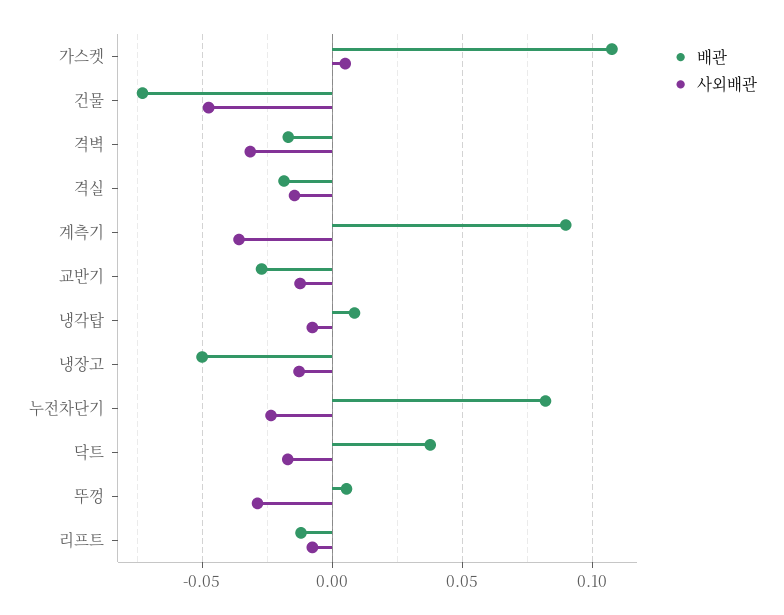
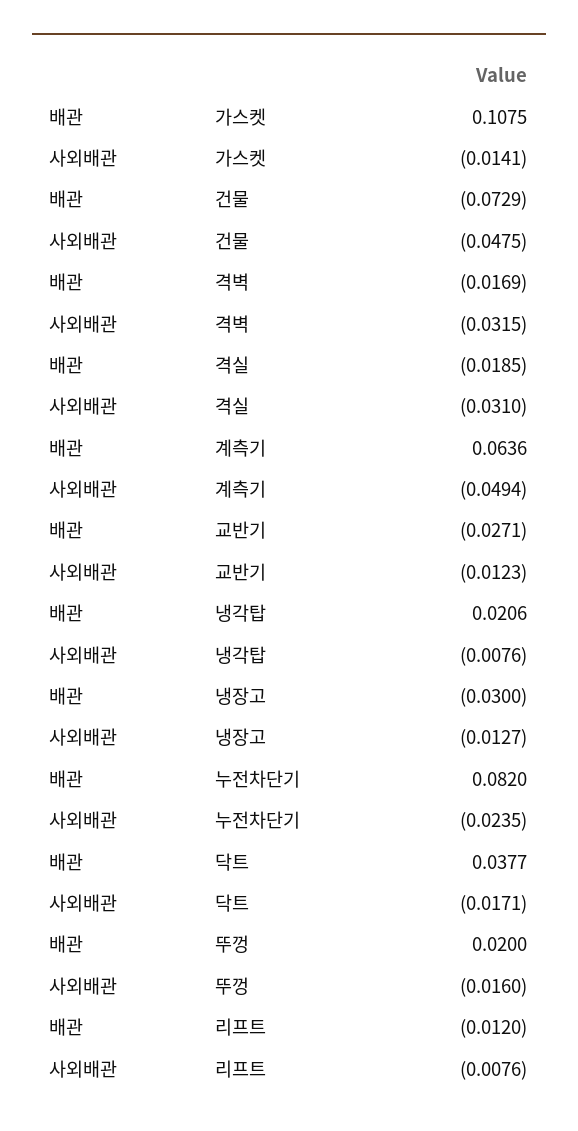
  {
    "배관": {
      "가스켓": 0.1075,
      "건물": -0.0729,
      "격벽": -0.0169,
      "격실": -0.0185,
-     "계측기": 0.09,
+     "계측기": 0.0636,
      "교반기": -0.0271,
-     "냉각탑": 0.01,
+     "냉각탑": 0.0206,
-     "냉장고": -0.05,
+     "냉장고": -0.03,
      "누전차단기": 0.082,
      "닥트": 0.0377,
-     "뚜껑": 0.005,
+     "뚜껑": 0.02,
      "리프트": -0.012
    },
    "사외배관": {
-     "가스켓": 0.005,
+     "가스켓": -0.0141,
      "건물": -0.0475,
      "격벽": -0.0315,
-     "격실": -0.015,
+     "격실": -0.031,
-     "계측기": -0.035,
+     "계측기": -0.0494,
      "교반기": -0.0123,
      "냉각탑": -0.0076,
      "냉장고": -0.0127,
      "누전차단기": -0.0235,
      "닥트": -0.0171,
-     "뚜껑": -0.03,
+     "뚜껑": -0.016,
      "리프트": -0.0076
    }
  }

